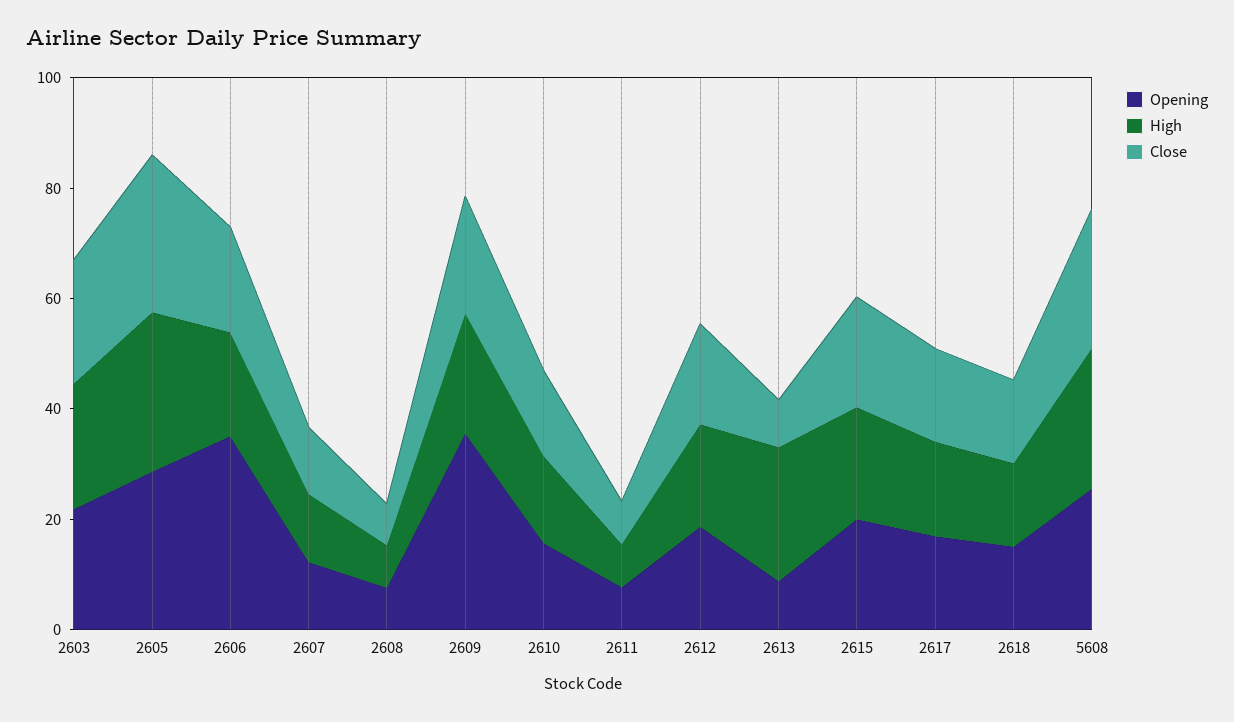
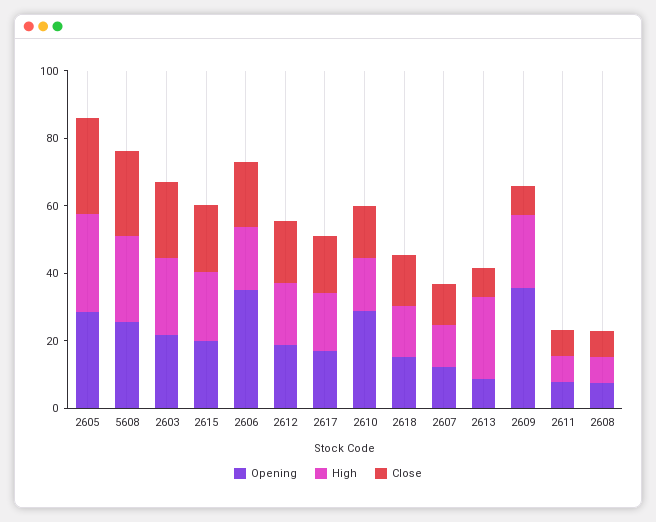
  {
    "Opening": {
      "2603": 20,
      "2605": 30,
      "2606": 35,
      "2607": 10,
      "2608": 10,
      "2609": 35,
-     "2610": 15,
+     "2610": 30,
      "2611": 10,
      "2612": 20,
      "2613": 10,
      "2615": 20,
      "2617": 15,
      "2618": 15,
      "5608": 25
    },
    "High": {
      "2603": 25,
      "2605": 30,
      "2606": 20,
      "2607": 10,
      "2608": 10,
      "2609": 20,
      "2610": 15,
      "2611": 10,
      "2612": 20,
      "2613": 25,
      "2615": 20,
      "2617": 15,
      "2618": 15,
      "5608": 25
    },
    "Close": {
      "2603": 20,
      "2605": 30,
      "2606": 20,
      "2607": 10,
      "2608": 10,
-     "2609": 20,
+     "2609": 10,
      "2610": 15,
      "2611": 10,
      "2612": 20,
      "2613": 10,
      "2615": 20,
      "2617": 15,
      "2618": 15,
      "5608": 25
    }
  }

